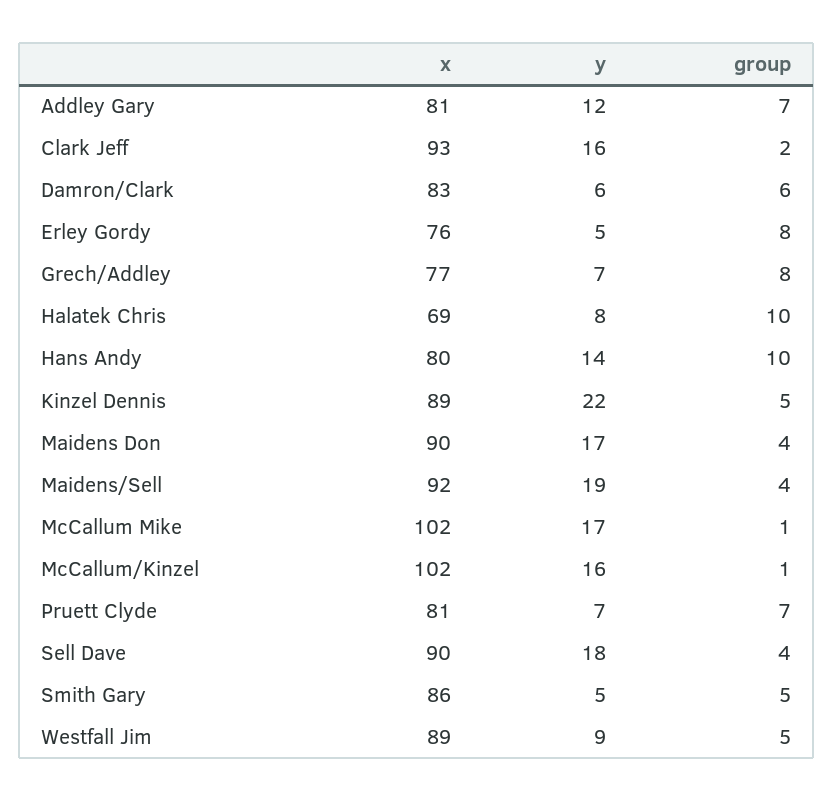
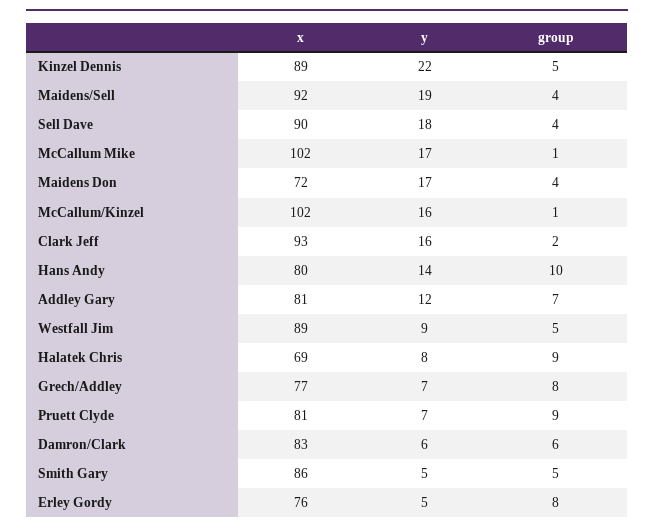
  {
    "x": {
      "Addley Gary": 81,
      "Clark Jeff": 93,
      "Damron/Clark": 83,
      "Erley Gordy": 76,
      "Grech/Addley": 77,
      "Halatek Chris": 69,
      "Hans Andy": 80,
      "Kinzel Dennis": 89,
-     "Maidens Don": 90,
+     "Maidens Don": 72,
      "Maidens/Sell": 92,
      "McCallum Mike": 102,
      "McCallum/Kinzel": 102,
      "Pruett Clyde": 81,
      "Sell Dave": 90,
      "Smith Gary": 86,
      "Westfall Jim": 89
    },
    "y": {
      "Addley Gary": 12,
      "Clark Jeff": 16,
      "Damron/Clark": 6,
      "Erley Gordy": 5,
      "Grech/Addley": 7,
      "Halatek Chris": 8,
      "Hans Andy": 14,
      "Kinzel Dennis": 22,
      "Maidens Don": 17,
      "Maidens/Sell": 19,
      "McCallum Mike": 17,
      "McCallum/Kinzel": 16,
      "Pruett Clyde": 7,
      "Sell Dave": 18,
      "Smith Gary": 5,
      "Westfall Jim": 9
    },
    "group": {
      "Addley Gary": 7,
      "Clark Jeff": 2,
      "Damron/Clark": 6,
      "Erley Gordy": 8,
      "Grech/Addley": 8,
-     "Halatek Chris": 10,
+     "Halatek Chris": 9,
      "Hans Andy": 10,
      "Kinzel Dennis": 5,
      "Maidens Don": 4,
      "Maidens/Sell": 4,
      "McCallum Mike": 1,
      "McCallum/Kinzel": 1,
-     "Pruett Clyde": 7,
+     "Pruett Clyde": 9,
      "Sell Dave": 4,
      "Smith Gary": 5,
      "Westfall Jim": 5
    }
  }

